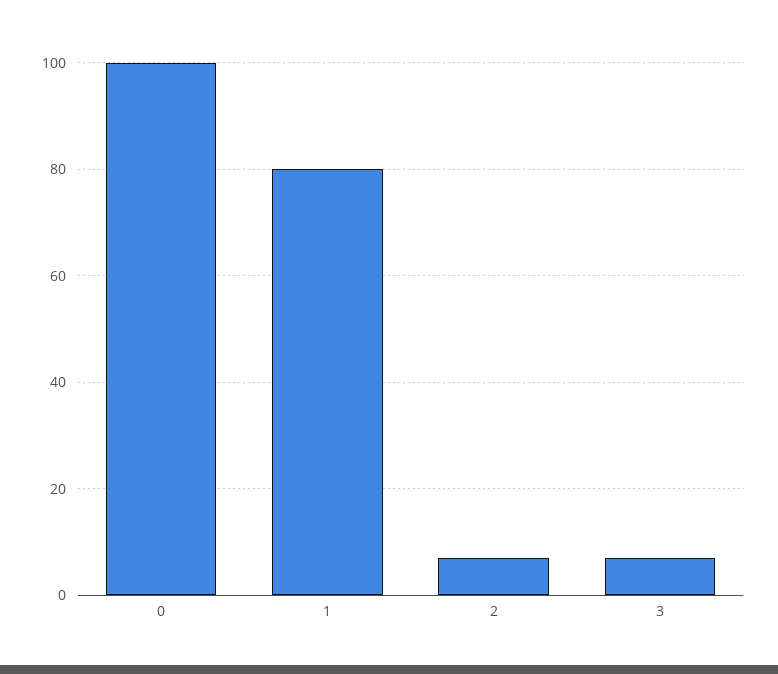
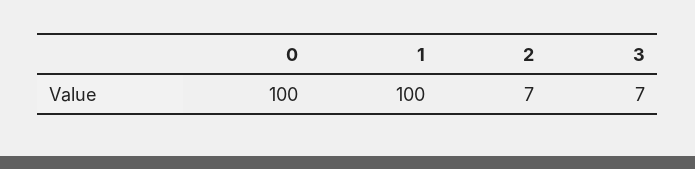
  {
    "0": 100,
-   "1": 80,
+   "1": 100,
    "2": 7,
    "3": 7
  }

